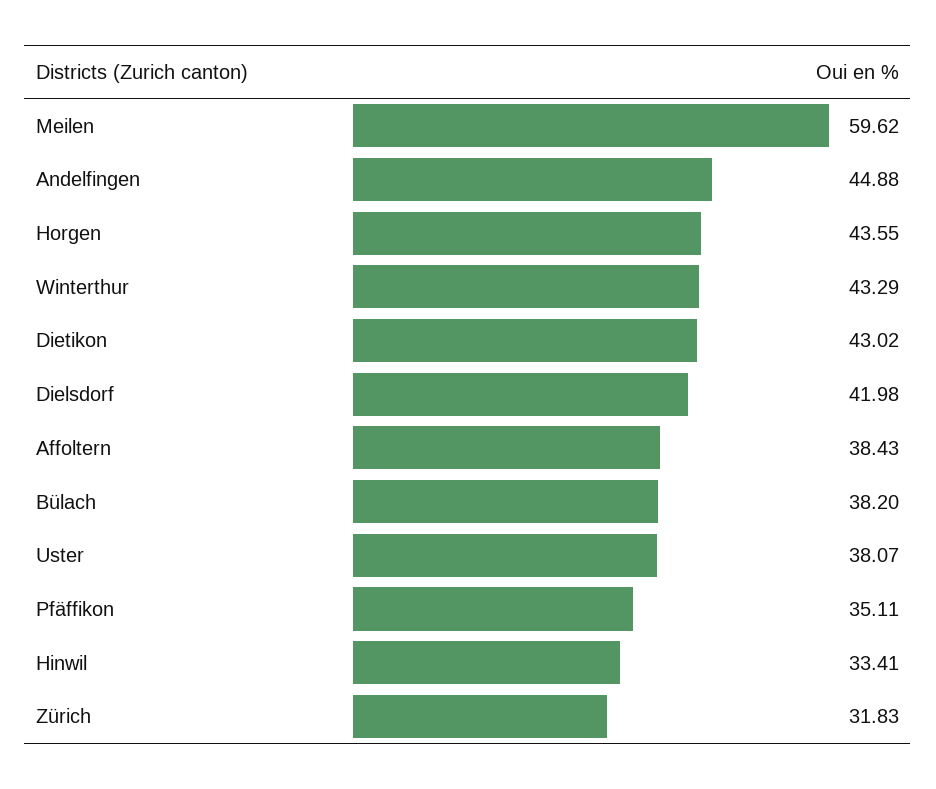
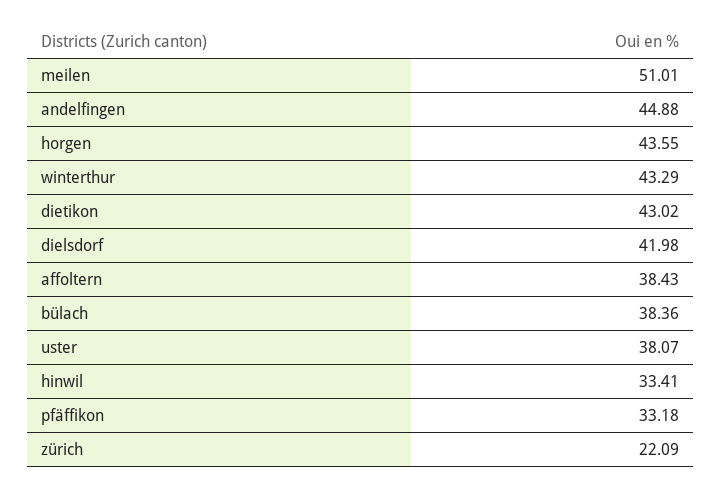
  {
-   "Meilen": 59.62,
+   "Meilen": 51.01,
    "Andelfingen": 44.88,
    "Horgen": 43.55,
    "Winterthur": 43.29,
    "Dietikon": 43.02,
    "Dielsdorf": 41.98,
    "Affoltern": 38.43,
-   "Bülach": 38.2,
+   "Bülach": 38.36,
    "Uster": 38.07,
-   "Pfäffikon": 35.11,
+   "Pfäffikon": 33.18,
    "Hinwil": 33.41,
-   "Zürich": 31.83
+   "Zürich": 22.09
  }

